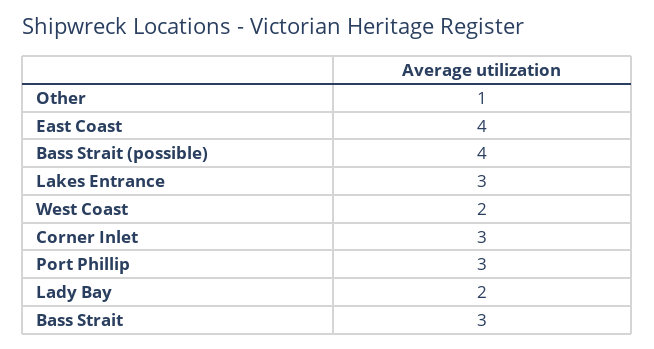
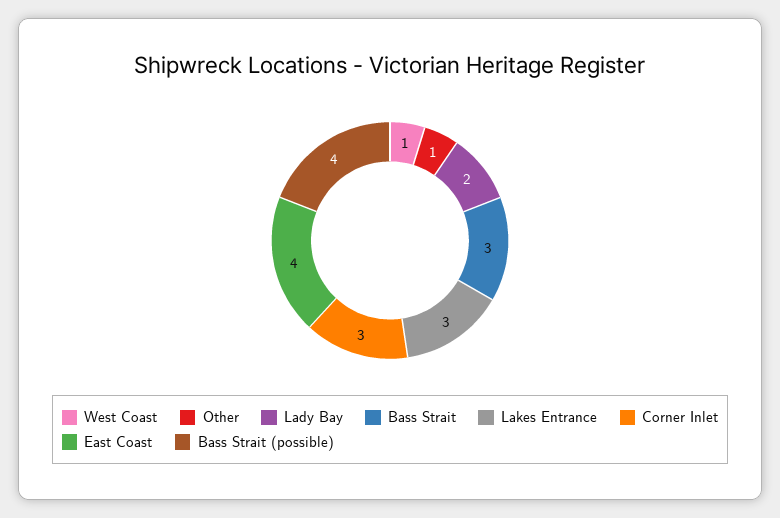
  {
    "Other": 1,
    "East Coast": 4,
    "Bass Strait (possible)": 4,
    "Lakes Entrance": 3,
-   "West Coast": 2,
+   "West Coast": 1,
    "Corner Inlet": 3,
-   "Port Phillip": 3,
    "Lady Bay": 2,
    "Bass Strait": 3
  }

